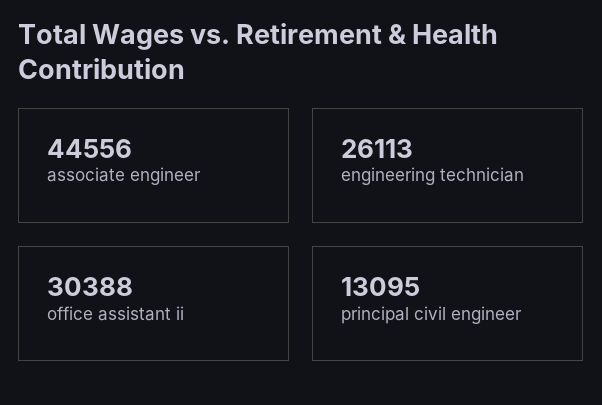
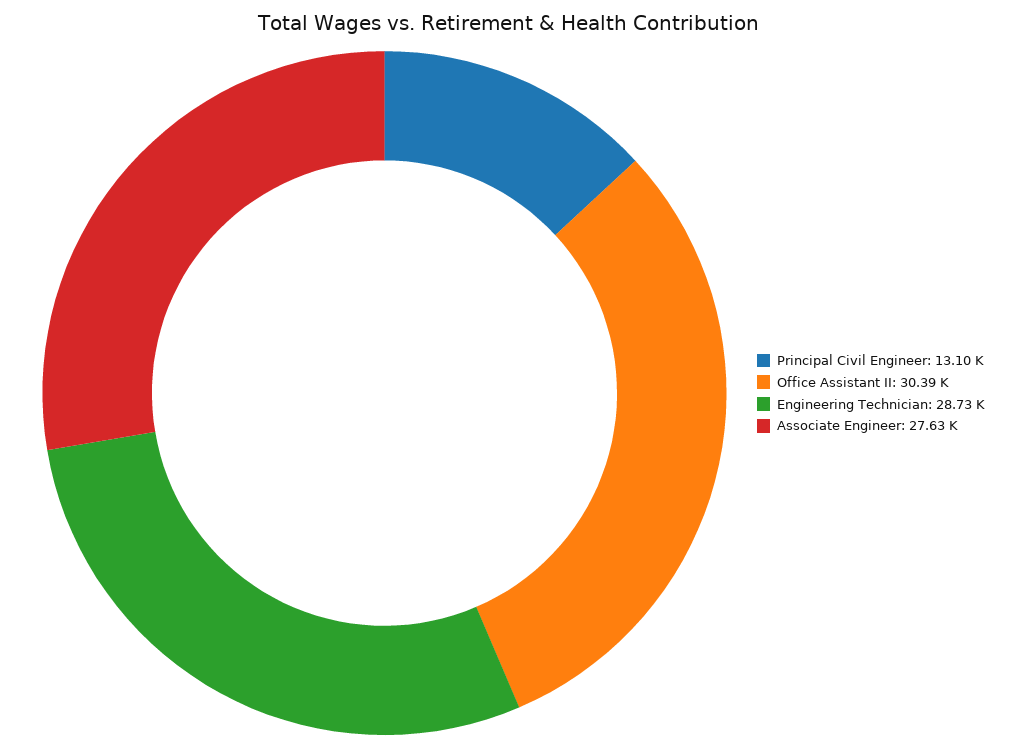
  {
-   "associate engineer": 44556,
+   "associate engineer": 27630,
-   "engineering technician": 26113,
+   "engineering technician": 28730,
    "office assistant ii": 30388,
    "principal civil engineer": 13095
  }

